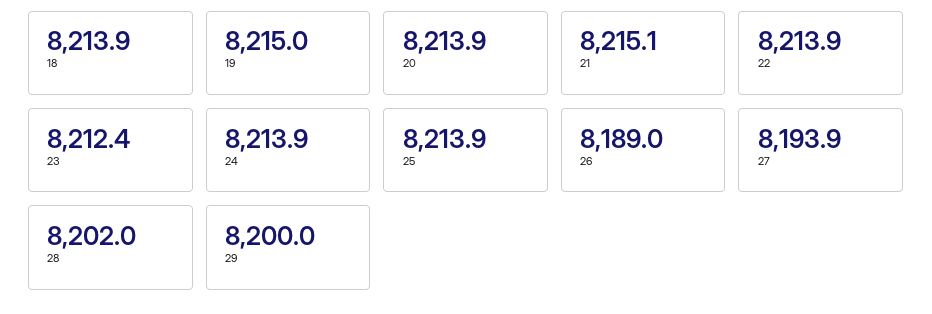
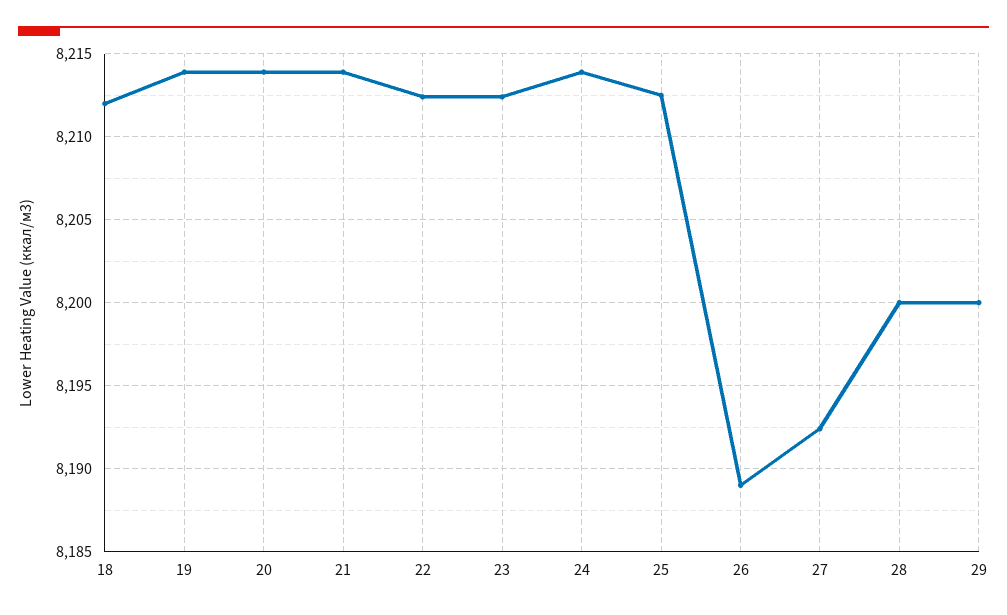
  {
-   "18": 8213.9,
+   "18": 8212,
-   "19": 8215,
+   "19": 8214,
    "20": 8213.9,
-   "21": 8215.1,
+   "21": 8214,
-   "22": 8213.9,
+   "22": 8212.5,
    "23": 8212.4,
    "24": 8213.9,
-   "25": 8213.9,
+   "25": 8212.5,
    "26": 8189,
-   "27": 8193.9,
+   "27": 8192.5,
-   "28": 8202,
+   "28": 8200,
    "29": 8200
  }

